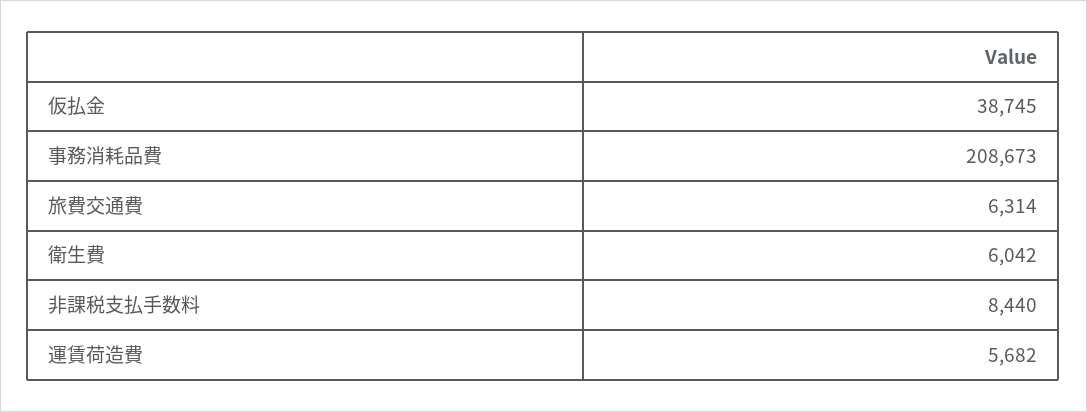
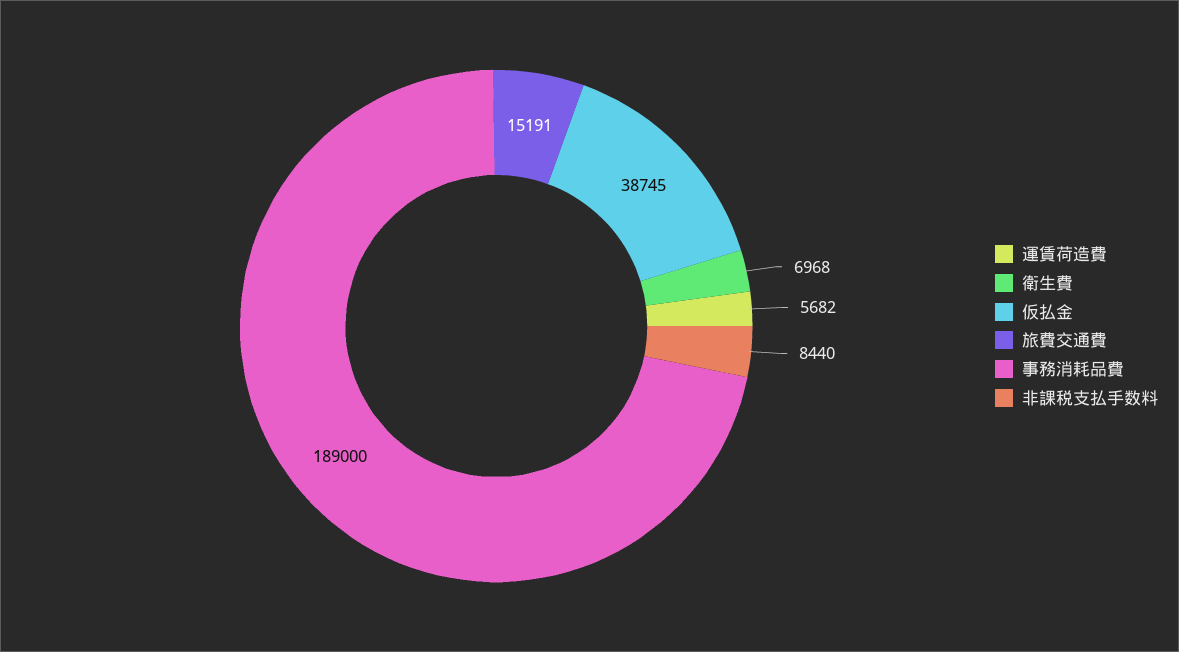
  {
    "仮払金": 38745,
-   "事務消耗品費": 208673,
+   "事務消耗品費": 189000,
-   "旅費交通費": 6314,
+   "旅費交通費": 15191,
-   "衛生費": 6042,
+   "衛生費": 6968,
    "非課税支払手数料": 8440,
    "運賃荷造費": 5682
  }

